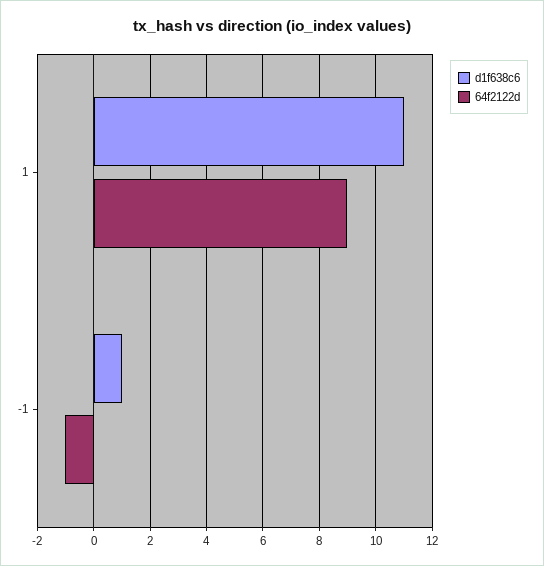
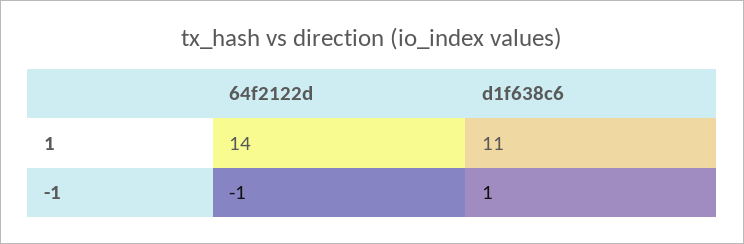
  {
    "d1f638c6": {
      "1": 11,
      "-1": 1
    },
    "64f2122d": {
-     "1": 9,
+     "1": 14,
      "-1": -1
    }
  }

